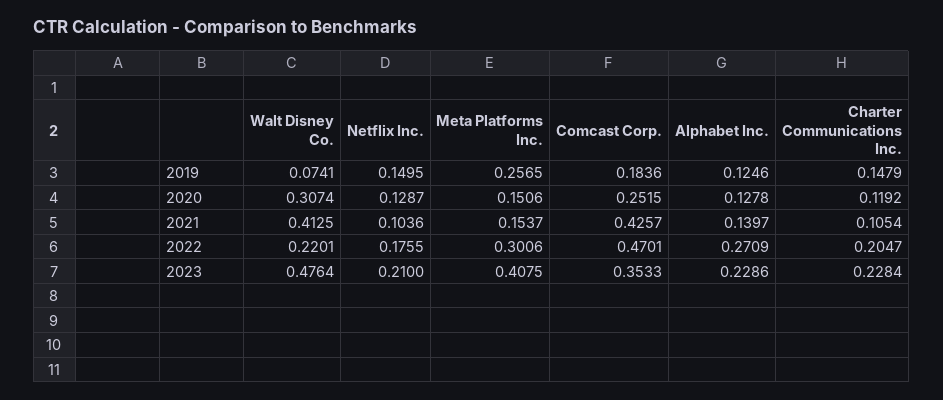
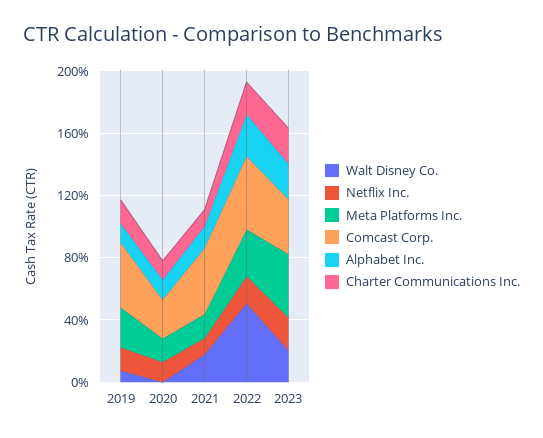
  {
    "Walt Disney Co.": {
      "2019": 0.0741,
-     "2020": 0.3074,
+     "2020": 0,
-     "2021": 0.4125,
+     "2021": 0.2,
-     "2022": 0.2201,
+     "2022": 0.5,
-     "2023": 0.4764
+     "2023": 0.2
    },
    "Netflix Inc.": {
      "2019": 0.1495,
      "2020": 0.1287,
      "2021": 0.1036,
      "2022": 0.1755,
      "2023": 0.21
    },
    "Meta Platforms Inc.": {
      "2019": 0.2565,
      "2020": 0.1506,
      "2021": 0.1537,
      "2022": 0.3006,
      "2023": 0.4075
    },
    "Comcast Corp.": {
-     "2019": 0.1836,
+     "2019": 0.4,
      "2020": 0.2515,
      "2021": 0.4257,
      "2022": 0.4701,
      "2023": 0.3533
    },
    "Alphabet Inc.": {
      "2019": 0.1246,
      "2020": 0.1278,
      "2021": 0.1397,
      "2022": 0.2709,
      "2023": 0.2286
    },
    "Charter Communications Inc.": {
      "2019": 0.1479,
      "2020": 0.1192,
      "2021": 0.1054,
      "2022": 0.2047,
      "2023": 0.2284
    }
  }

